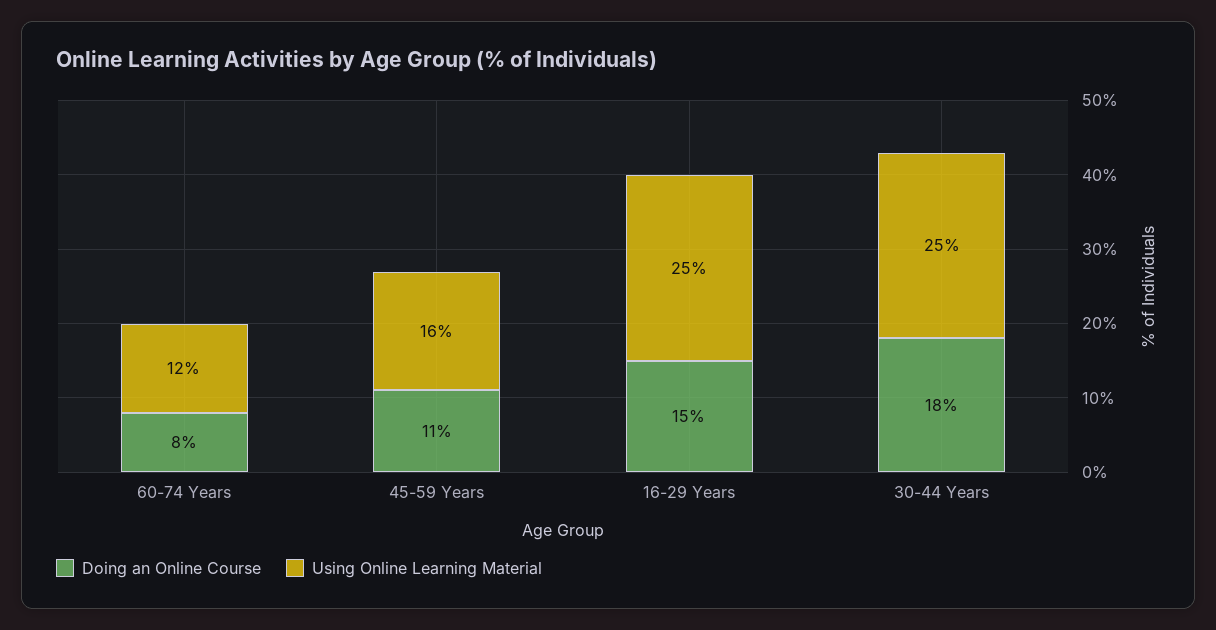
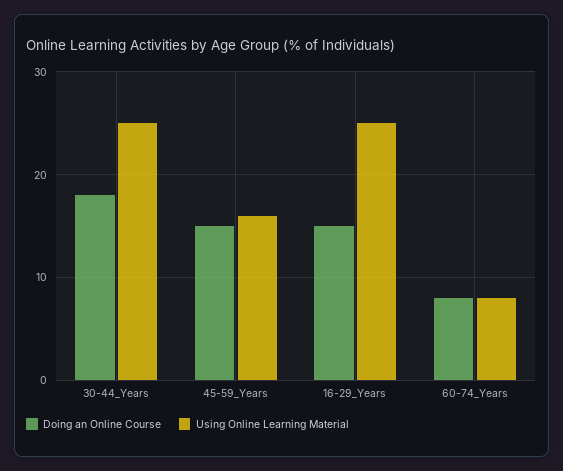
  {
    "Doing an Online Course": {
      "60-74 Years": 8,
-     "45-59 Years": 11,
+     "45-59 Years": 15,
      "16-29 Years": 15,
      "30-44 Years": 18
    },
    "Using Online Learning Material": {
-     "60-74 Years": 12,
+     "60-74 Years": 8,
      "45-59 Years": 16,
      "16-29 Years": 25,
      "30-44 Years": 25
    }
  }

